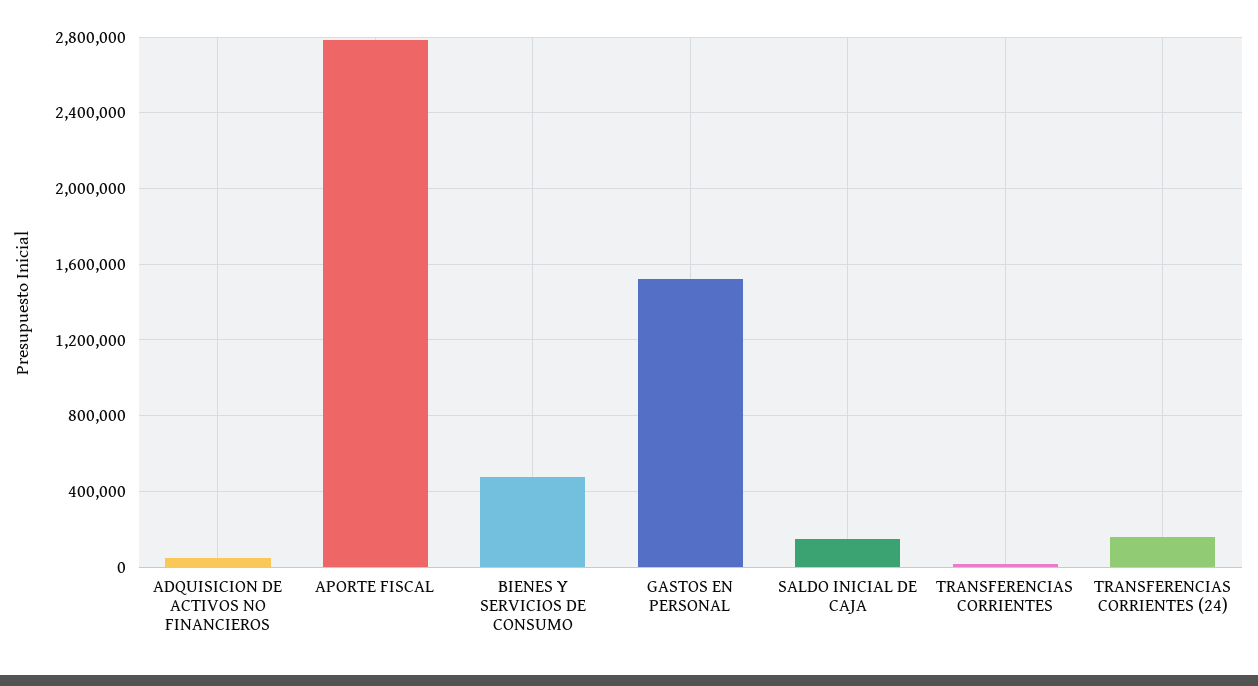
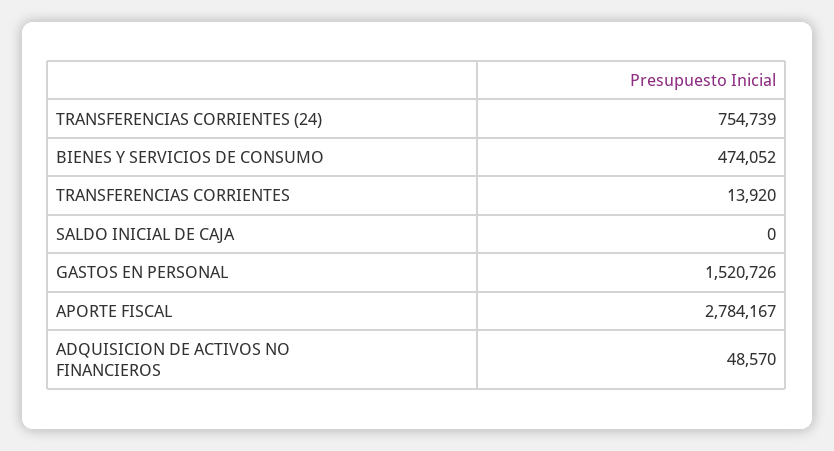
  {
    "ADQUISICION DE ACTIVOS NO FINANCIEROS": 48570,
    "APORTE FISCAL": 2784167,
    "BIENES Y SERVICIOS DE CONSUMO": 474052,
    "GASTOS EN PERSONAL": 1520726,
-   "SALDO INICIAL DE CAJA": 150000,
+   "SALDO INICIAL DE CAJA": 0,
    "TRANSFERENCIAS CORRIENTES": 13920,
-   "TRANSFERENCIAS CORRIENTES (24)": 150000
+   "TRANSFERENCIAS CORRIENTES (24)": 754739
  }

